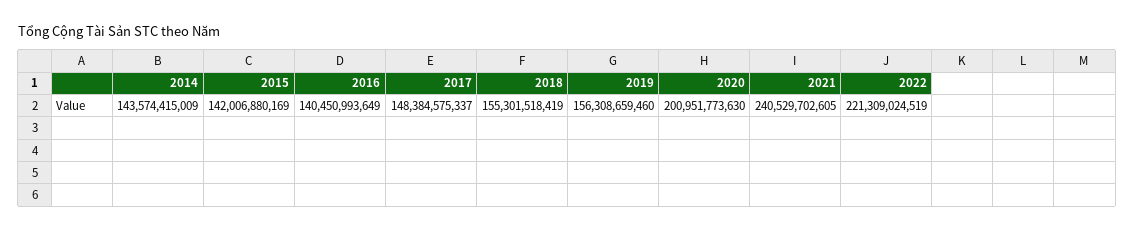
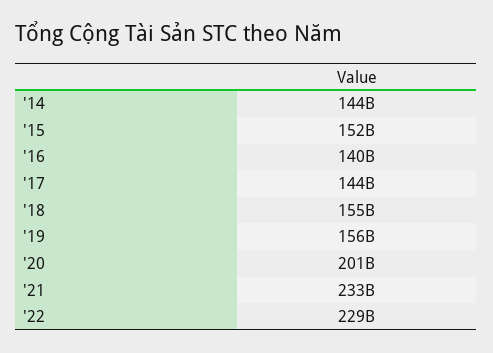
  {
    "2014": 143574415009,
-   "2015": 142006880169,
+   "2015": 152000000000,
    "2016": 140450993649,
-   "2017": 148384575337,
+   "2017": 144000000000,
    "2018": 155301518419,
    "2019": 156308659460,
    "2020": 200951773630,
-   "2021": 240529702605,
+   "2021": 233000000000,
-   "2022": 221309024519
+   "2022": 229000000000
  }

